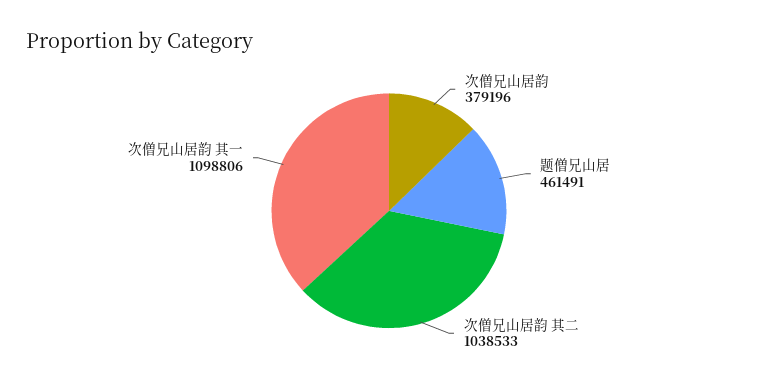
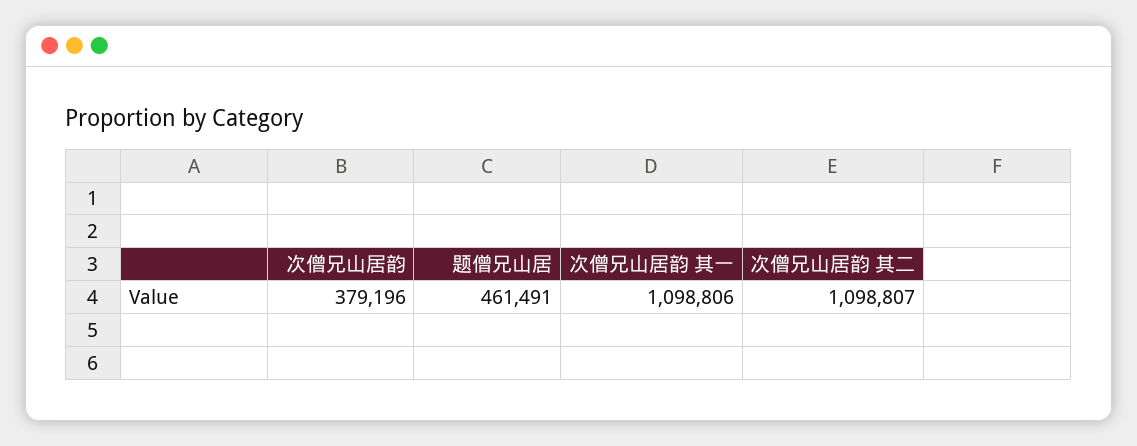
  {
    "次僧兄山居韵": 379196,
    "题僧兄山居": 461491,
-   "次僧兄山居韵 其二": 1038533,
+   "次僧兄山居韵 其二": 1098807,
    "次僧兄山居韵 其一": 1098806
  }

